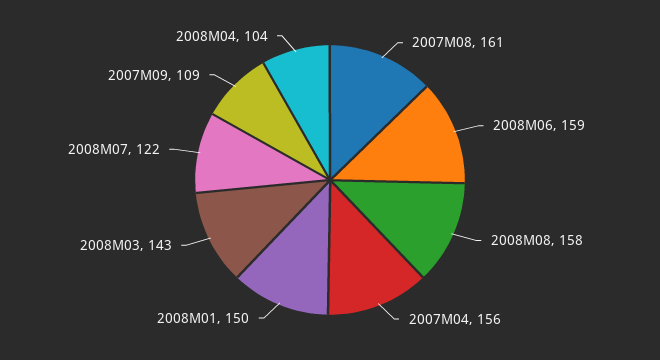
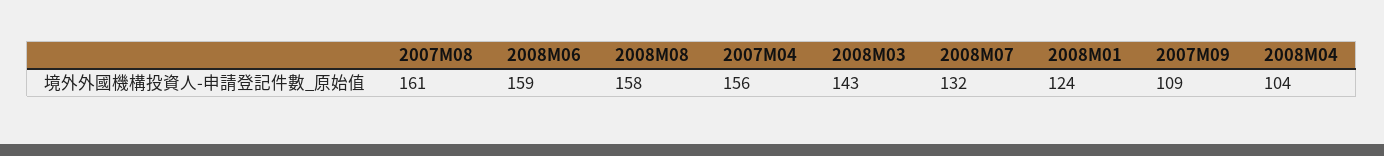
  {
    "2007M08": 161,
    "2008M06": 159,
    "2008M08": 158,
    "2007M04": 156,
-   "2008M01": 150,
+   "2008M01": 124,
    "2008M03": 143,
-   "2008M07": 122,
+   "2008M07": 132,
    "2007M09": 109,
    "2008M04": 104
  }

